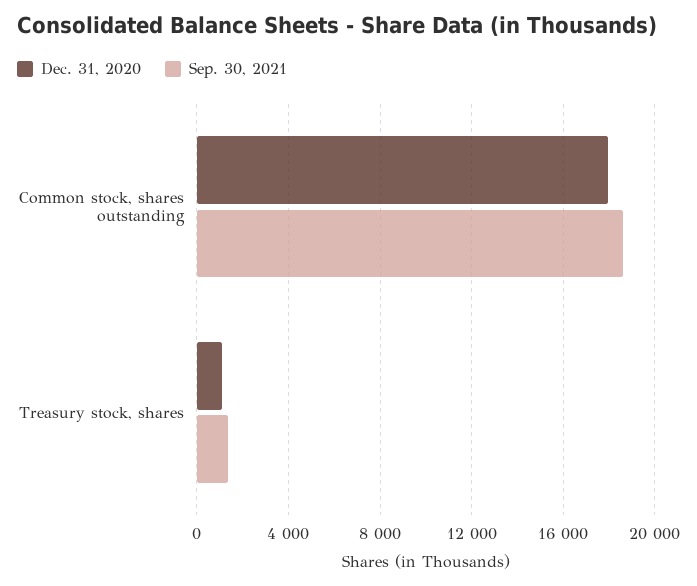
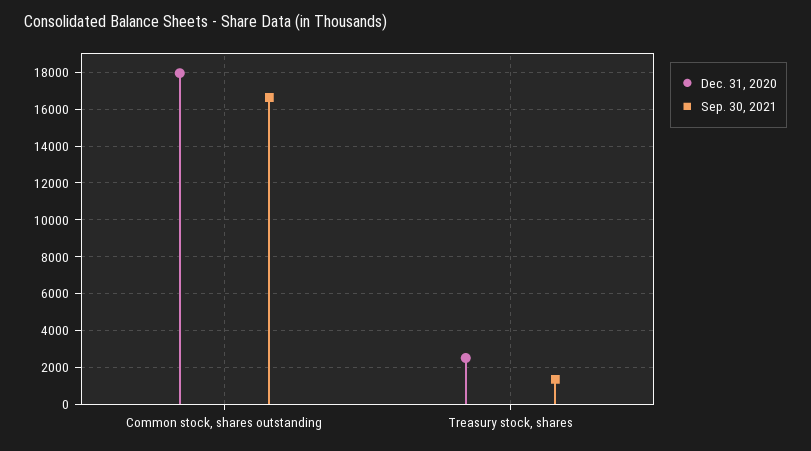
  {
    "Dec. 31, 2020": {
      "Common stock, shares outstanding": 18000,
-     "Treasury stock, shares": 1000
+     "Treasury stock, shares": 2500
    },
    "Sep. 30, 2021": {
-     "Common stock, shares outstanding": 18500,
+     "Common stock, shares outstanding": 16500,
      "Treasury stock, shares": 1500
    }
  }

